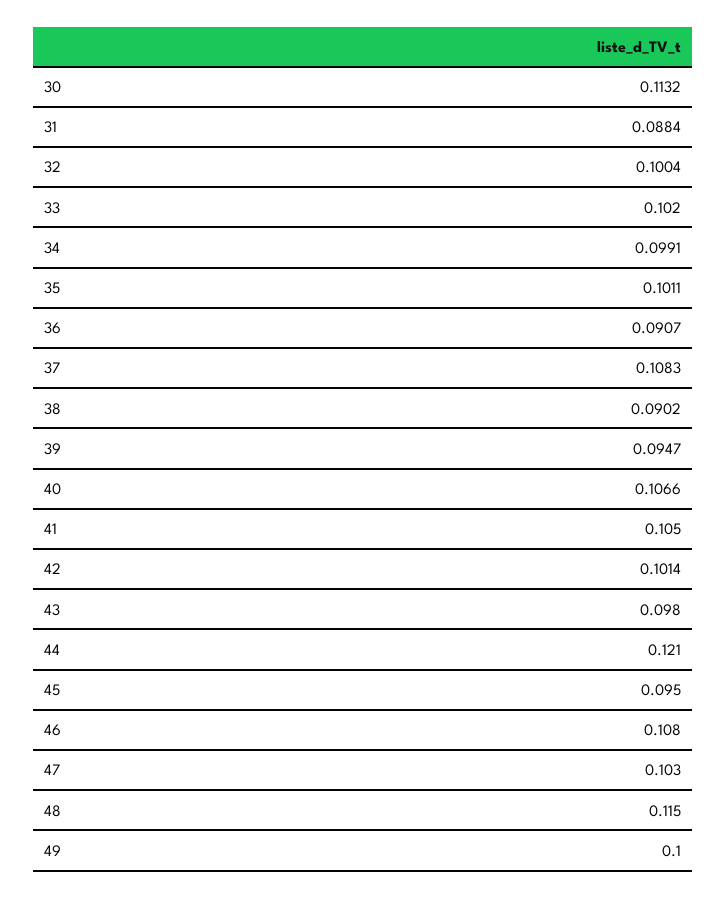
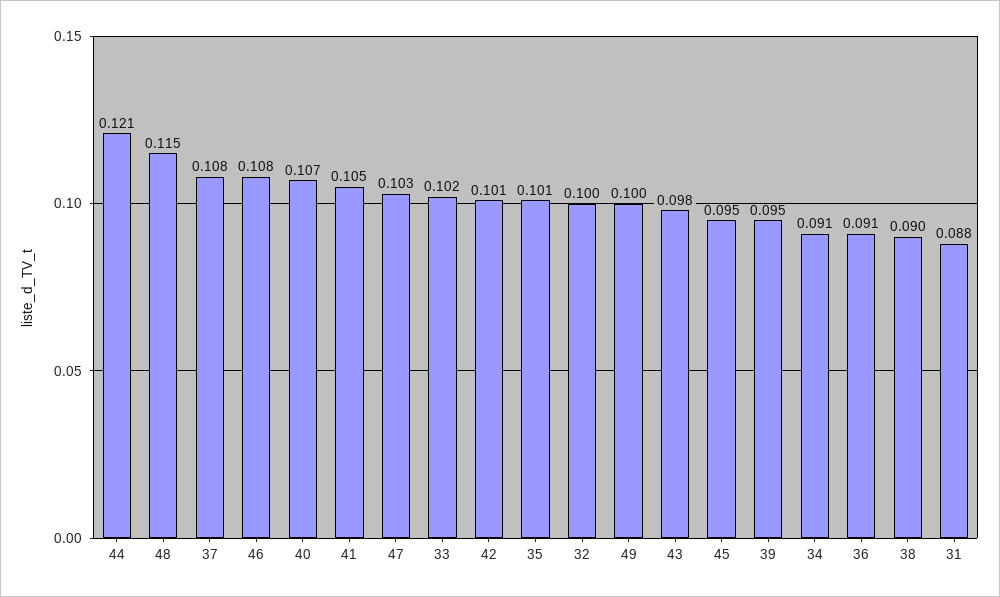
  {
-   "30": 0.1132,
    "31": 0.0884,
    "32": 0.1004,
    "33": 0.102,
-   "34": 0.0991,
+   "34": 0.091,
    "35": 0.1011,
    "36": 0.0907,
    "37": 0.1083,
    "38": 0.0902,
    "39": 0.0947,
    "40": 0.1066,
    "41": 0.105,
    "42": 0.1014,
    "43": 0.098,
    "44": 0.121,
    "45": 0.095,
    "46": 0.108,
    "47": 0.103,
    "48": 0.115,
    "49": 0.1
  }

